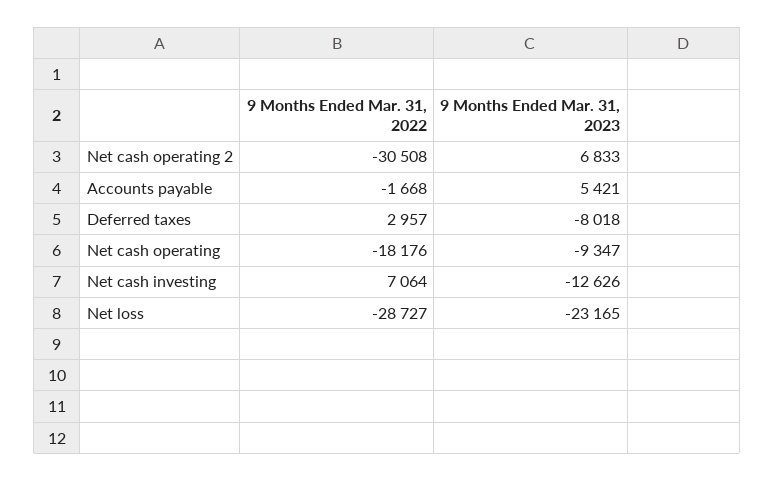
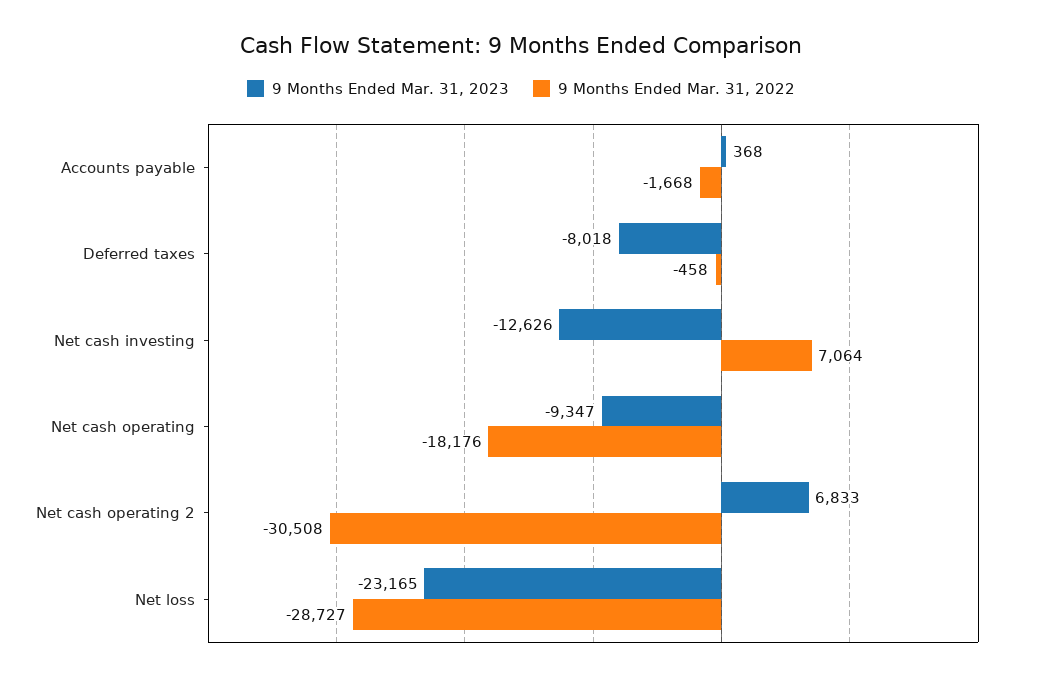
  {
    "9 Months Ended Mar. 31, 2022": {
      "Net cash operating 2": -30508,
      "Accounts payable": -1668,
-     "Deferred taxes": 2957,
+     "Deferred taxes": -458,
      "Net cash operating": -18176,
      "Net cash investing": 7064,
      "Net loss": -28727
    },
    "9 Months Ended Mar. 31, 2023": {
      "Net cash operating 2": 6833,
-     "Accounts payable": 5421,
+     "Accounts payable": 368,
      "Deferred taxes": -8018,
      "Net cash operating": -9347,
      "Net cash investing": -12626,
      "Net loss": -23165
    }
  }

